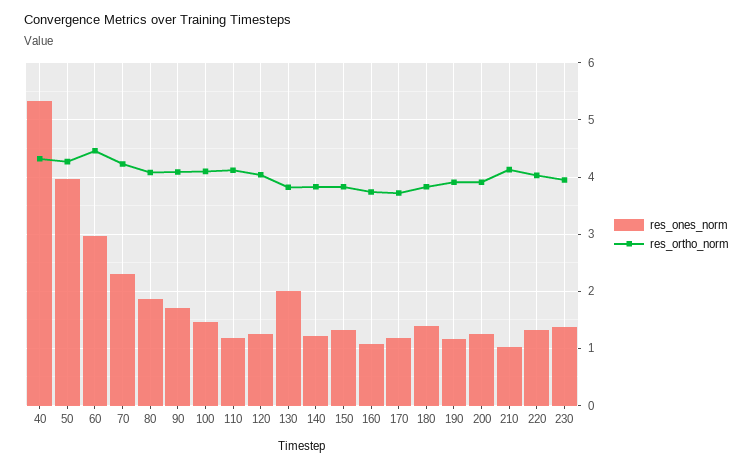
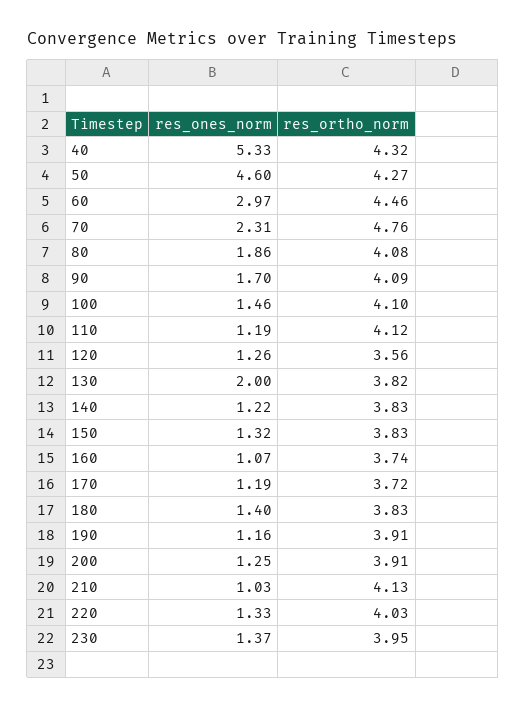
  {
    "res_ones_norm": {
      "40": 5.33,
-     "50": 4,
+     "50": 4.6,
      "60": 2.97,
      "70": 2.31,
      "80": 1.86,
      "90": 1.7,
      "100": 1.46,
      "110": 1.19,
      "120": 1.26,
      "130": 2,
      "140": 1.22,
      "150": 1.32,
      "160": 1.07,
      "170": 1.19,
      "180": 1.4,
      "190": 1.16,
      "200": 1.25,
      "210": 1.03,
      "220": 1.33,
      "230": 1.37
    },
    "res_ortho_norm": {
      "40": 4.32,
      "50": 4.27,
      "60": 4.46,
-     "70": 4.2,
+     "70": 4.76,
      "80": 4.08,
      "90": 4.09,
      "100": 4.1,
      "110": 4.12,
-     "120": 4,
+     "120": 3.56,
      "130": 3.82,
      "140": 3.83,
      "150": 3.83,
      "160": 3.74,
      "170": 3.72,
      "180": 3.83,
      "190": 3.91,
      "200": 3.91,
      "210": 4.13,
      "220": 4.03,
      "230": 3.95
    }
  }

